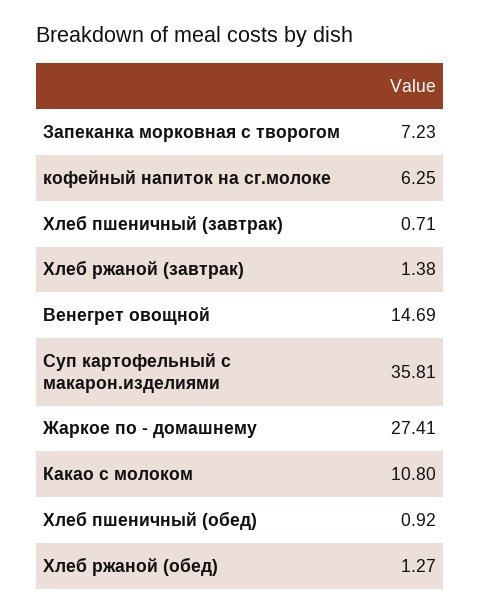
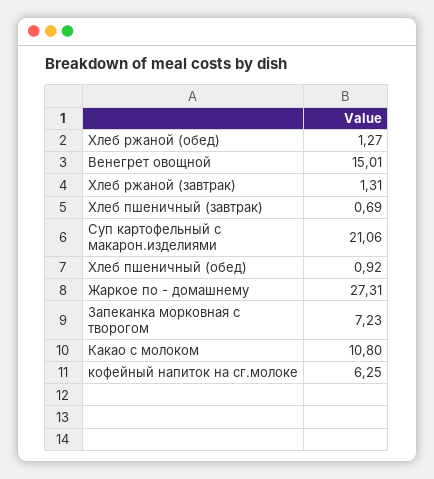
  {
    "Запеканка морковная с творогом": 7.23,
    "кофейный напиток на сг.молоке": 6.25,
-   "Хлеб пшеничный (завтрак)": 0.71,
+   "Хлеб пшеничный (завтрак)": 0.69,
-   "Хлеб ржаной (завтрак)": 1.38,
+   "Хлеб ржаной (завтрак)": 1.31,
-   "Венегрет овощной": 14.69,
+   "Венегрет овощной": 15.01,
-   "Суп картофельный с макарон.изделиями": 35.81,
+   "Суп картофельный с макарон.изделиями": 21.06,
-   "Жаркое по - домашнему": 27.41,
+   "Жаркое по - домашнему": 27.31,
    "Какао с молоком": 10.8,
    "Хлеб пшеничный (обед)": 0.92,
    "Хлеб ржаной (обед)": 1.27
  }

